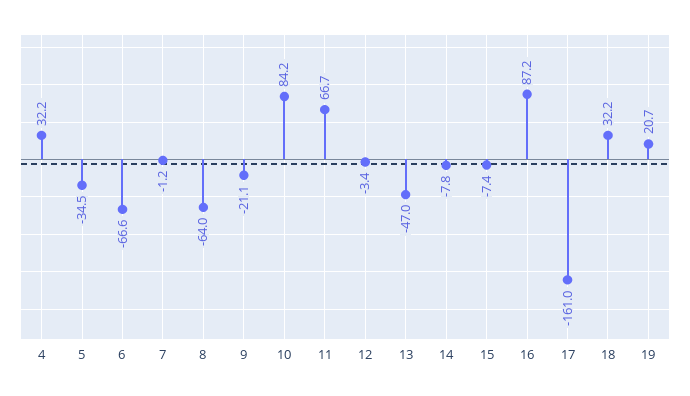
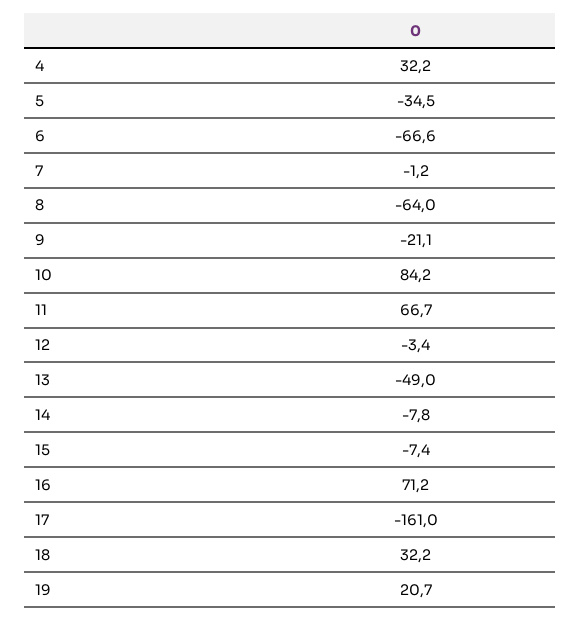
  {
    "4": 32.2,
    "5": -34.5,
    "6": -66.6,
    "7": -1.2,
    "8": -64,
    "9": -21.1,
    "10": 84.2,
    "11": 66.7,
    "12": -3.4,
-   "13": -47,
+   "13": -49,
    "14": -7.8,
    "15": -7.4,
-   "16": 87.2,
+   "16": 71.2,
    "17": -161,
    "18": 32.2,
    "19": 20.7
  }

